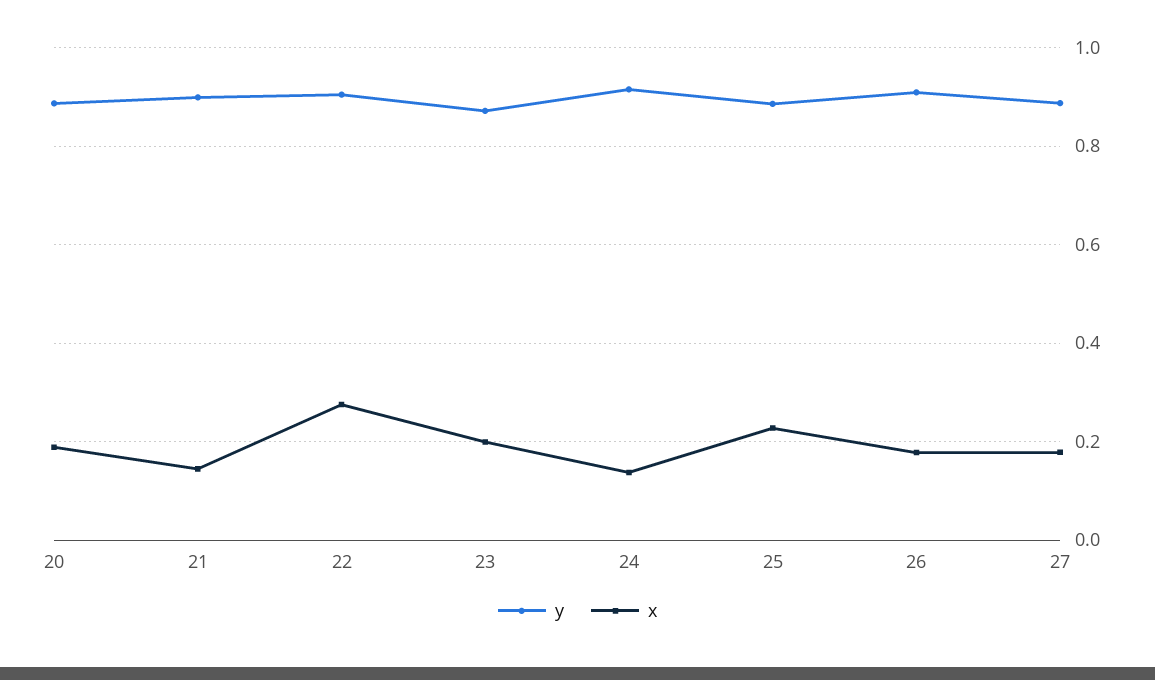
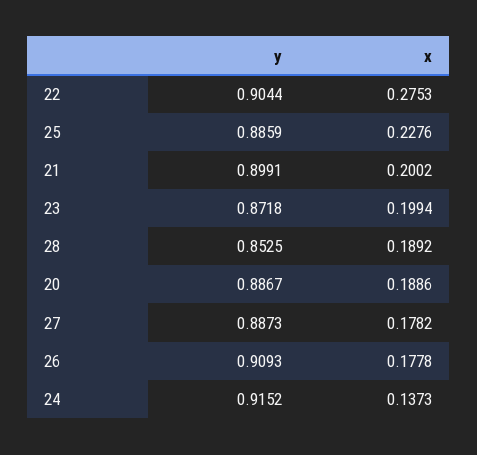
  {
    "y": {
      "20": 0.8867,
      "21": 0.8991,
      "22": 0.9044,
      "23": 0.8718,
      "24": 0.9152,
      "25": 0.8859,
      "26": 0.9093,
-     "27": 0.8873
+     "27": 0.8873,
+     "28": 0.8525
    },
    "x": {
      "20": 0.1886,
-     "21": 0.14,
+     "21": 0.2002,
      "22": 0.2753,
      "23": 0.1994,
      "24": 0.1373,
      "25": 0.2276,
      "26": 0.1778,
-     "27": 0.1782
+     "27": 0.1782,
+     "28": 0.1892
    }
  }

